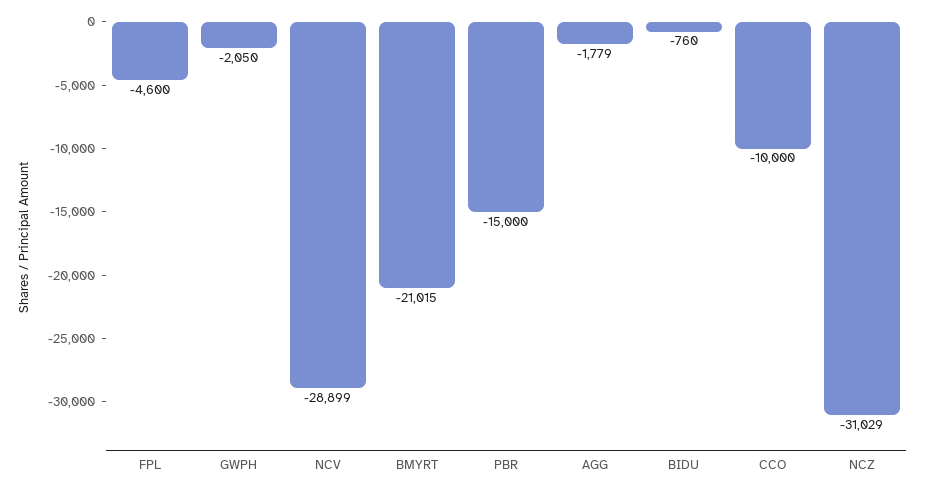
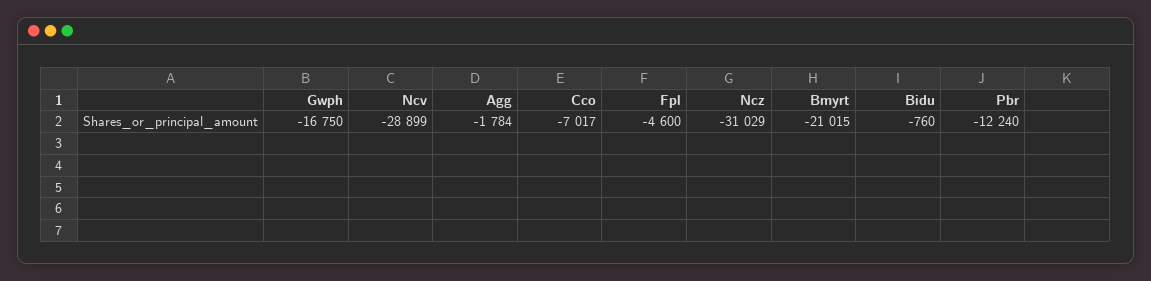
  {
    "FPL": -4600,
-   "GWPH": -2050,
+   "GWPH": -16750,
    "NCV": -28899,
    "BMYRT": -21015,
-   "PBR": -15000,
+   "PBR": -12240,
-   "AGG": -1779,
+   "AGG": -1784,
    "BIDU": -760,
-   "CCO": -10000,
+   "CCO": -7017,
    "NCZ": -31029
  }

